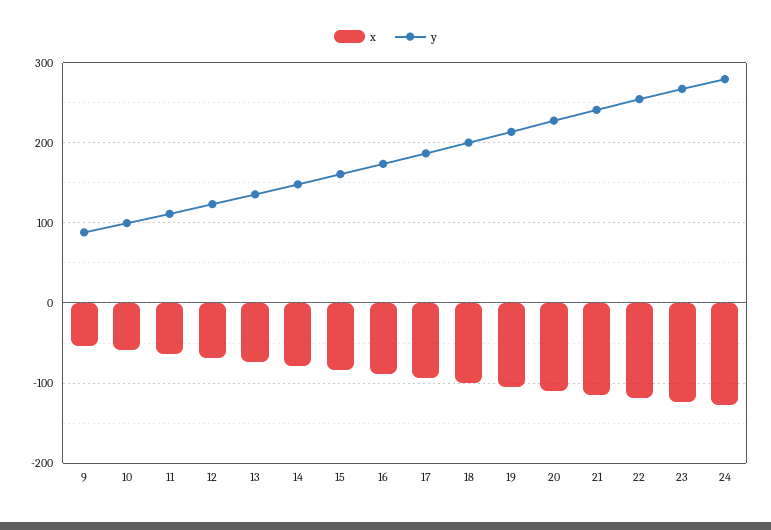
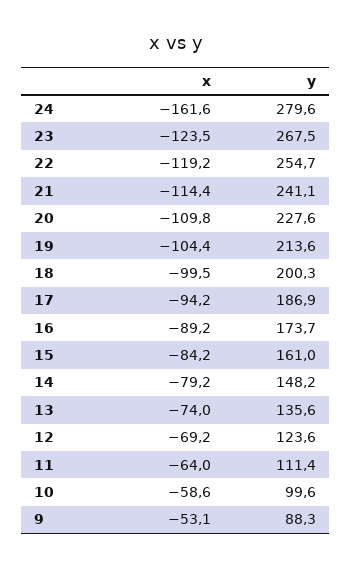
  {
    "x": {
      "9": -53.1,
      "10": -58.6,
      "11": -64,
      "12": -69.2,
      "13": -74,
      "14": -79.2,
      "15": -84.2,
      "16": -89.2,
      "17": -94.2,
      "18": -99.5,
      "19": -104.4,
      "20": -109.8,
      "21": -114.4,
      "22": -119.2,
      "23": -123.5,
-     "24": -130
+     "24": -161.6
    },
    "y": {
      "9": 88.3,
      "10": 99.6,
      "11": 111.4,
      "12": 123.6,
      "13": 135.6,
      "14": 148.2,
      "15": 161,
      "16": 173.7,
      "17": 186.9,
      "18": 200.3,
      "19": 213.6,
      "20": 227.6,
      "21": 241.1,
      "22": 254.7,
      "23": 267.5,
      "24": 279.6
    }
  }

